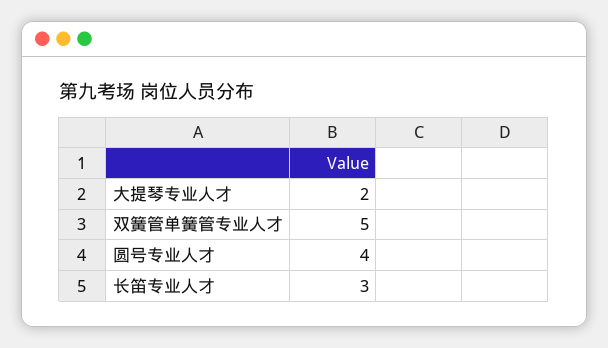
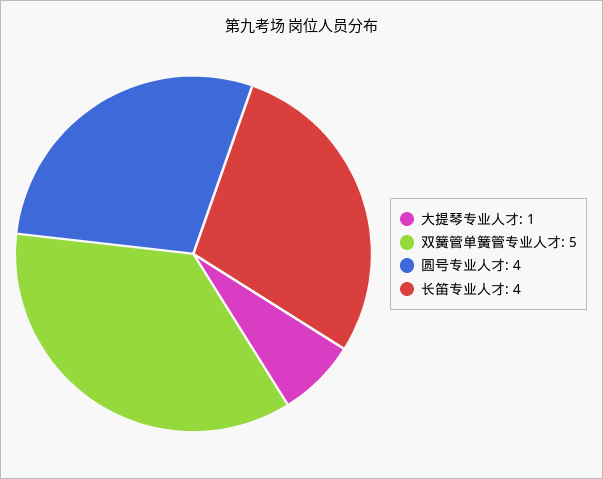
  {
-   "大提琴专业人才": 2,
+   "大提琴专业人才": 1,
    "双簧管单簧管专业人才": 5,
    "圆号专业人才": 4,
-   "长笛专业人才": 3
+   "长笛专业人才": 4
  }

